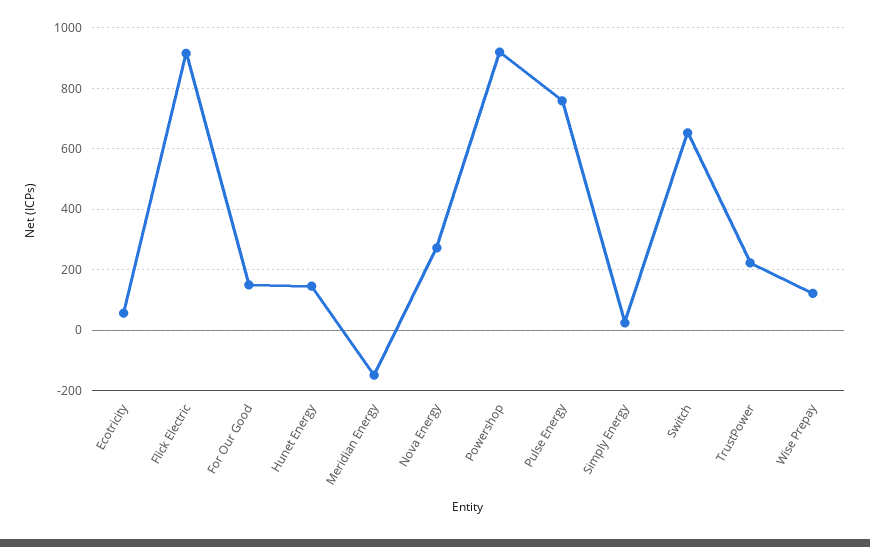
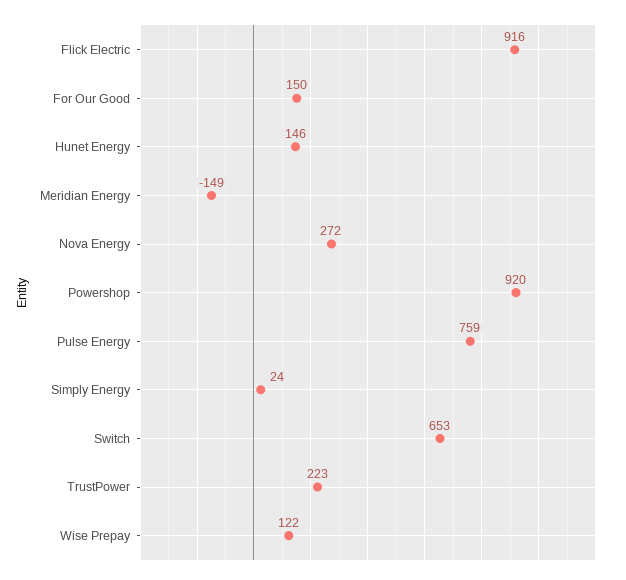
  {
-   "Ecotricity": 60,
    "Flick Electric": 916,
    "For Our Good": 150,
    "Hunet Energy": 146,
    "Meridian Energy": -149,
    "Nova Energy": 272,
    "Powershop": 920,
    "Pulse Energy": 759,
    "Simply Energy": 24,
    "Switch": 653,
    "TrustPower": 223,
    "Wise Prepay": 122
  }

